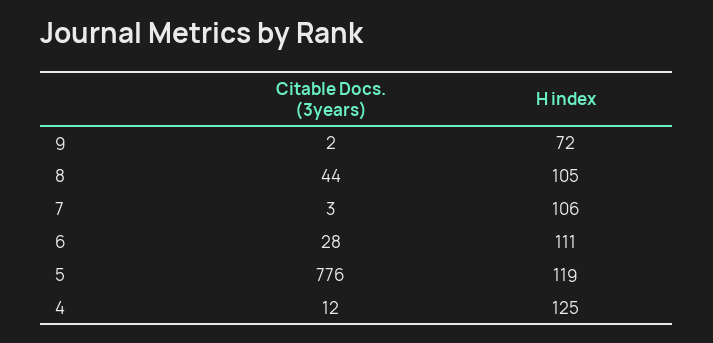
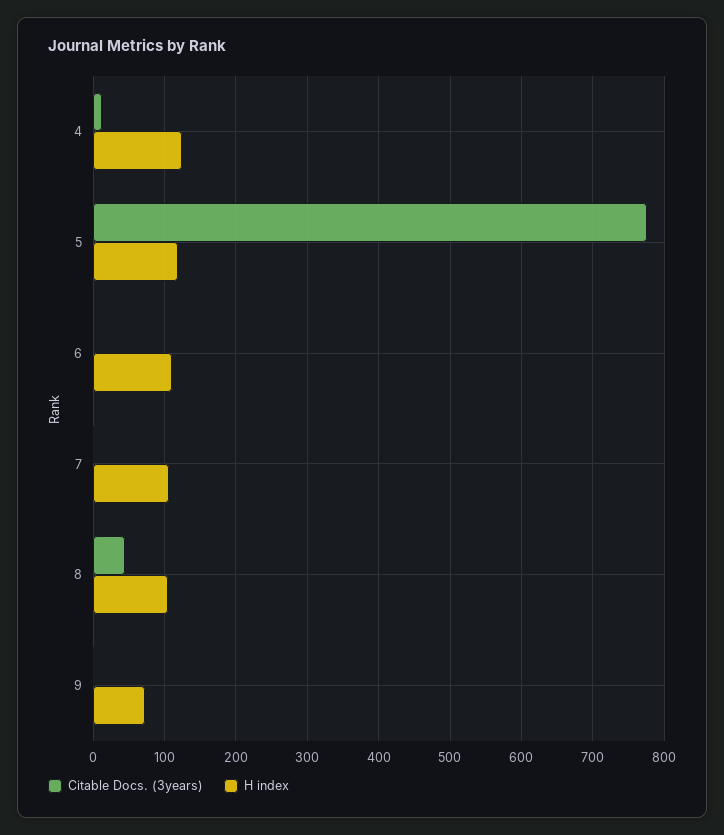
  {
    "Citable Docs. (3years)": {
      "9": 2,
      "8": 44,
      "7": 3,
-     "6": 28,
+     "6": 0,
      "5": 776,
      "4": 12
    },
    "H index": {
      "9": 72,
      "8": 105,
      "7": 106,
      "6": 111,
      "5": 119,
      "4": 125
    }
  }

